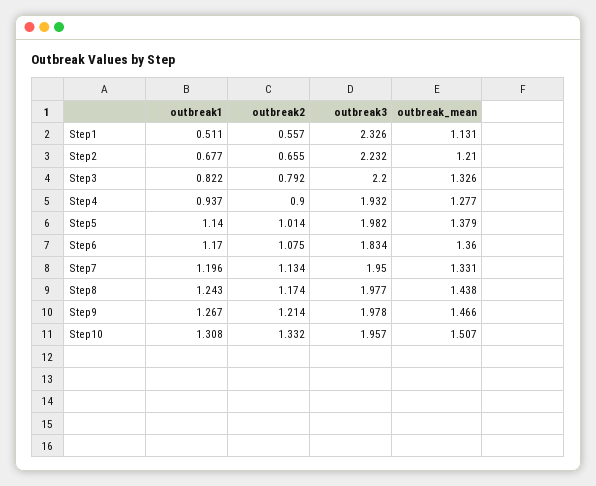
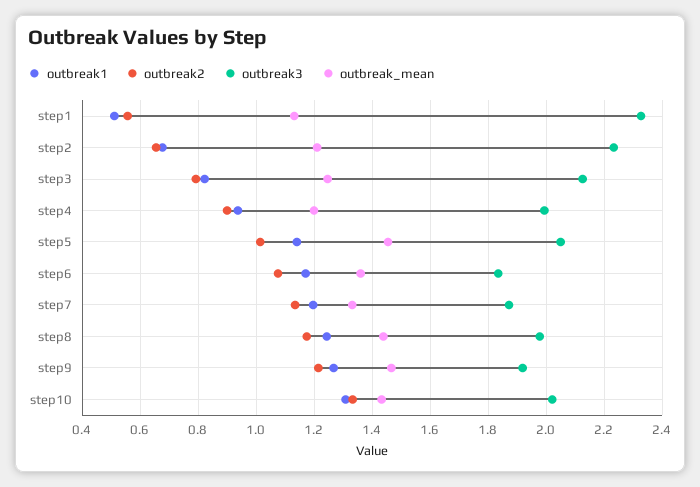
  {
    "outbreak1": {
      "Step1": 0.511,
      "Step2": 0.677,
      "Step3": 0.822,
      "Step4": 0.937,
      "Step5": 1.14,
      "Step6": 1.17,
      "Step7": 1.196,
      "Step8": 1.243,
      "Step9": 1.267,
      "Step10": 1.308
    },
    "outbreak2": {
      "Step1": 0.557,
      "Step2": 0.655,
      "Step3": 0.792,
      "Step4": 0.9,
      "Step5": 1.014,
      "Step6": 1.075,
      "Step7": 1.134,
      "Step8": 1.174,
      "Step9": 1.214,
      "Step10": 1.332
    },
    "outbreak3": {
      "Step1": 2.326,
      "Step2": 2.232,
-     "Step3": 2.2,
+     "Step3": 2.125,
-     "Step4": 1.932,
+     "Step4": 2,
-     "Step5": 1.982,
+     "Step5": 2.05,
      "Step6": 1.834,
-     "Step7": 1.95,
+     "Step7": 1.875,
      "Step8": 1.977,
-     "Step9": 1.978,
+     "Step9": 1.925,
-     "Step10": 1.957
+     "Step10": 2.025
    },
    "outbreak_mean": {
      "Step1": 1.131,
      "Step2": 1.21,
-     "Step3": 1.326,
+     "Step3": 1.25,
-     "Step4": 1.277,
+     "Step4": 1.2,
-     "Step5": 1.379,
+     "Step5": 1.45,
      "Step6": 1.36,
      "Step7": 1.331,
      "Step8": 1.438,
      "Step9": 1.466,
-     "Step10": 1.507
+     "Step10": 1.425
    }
  }

